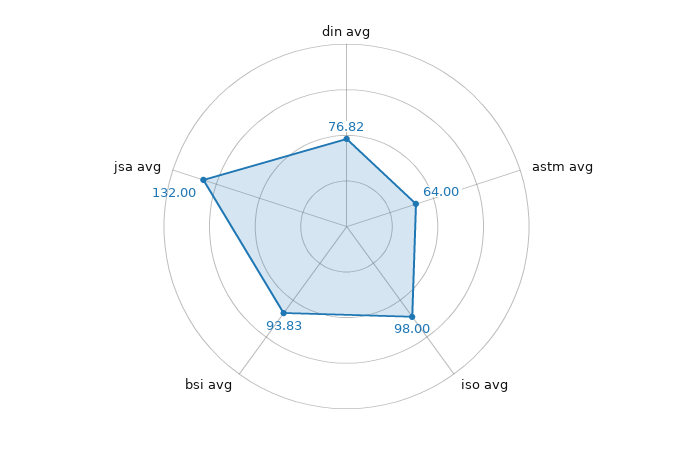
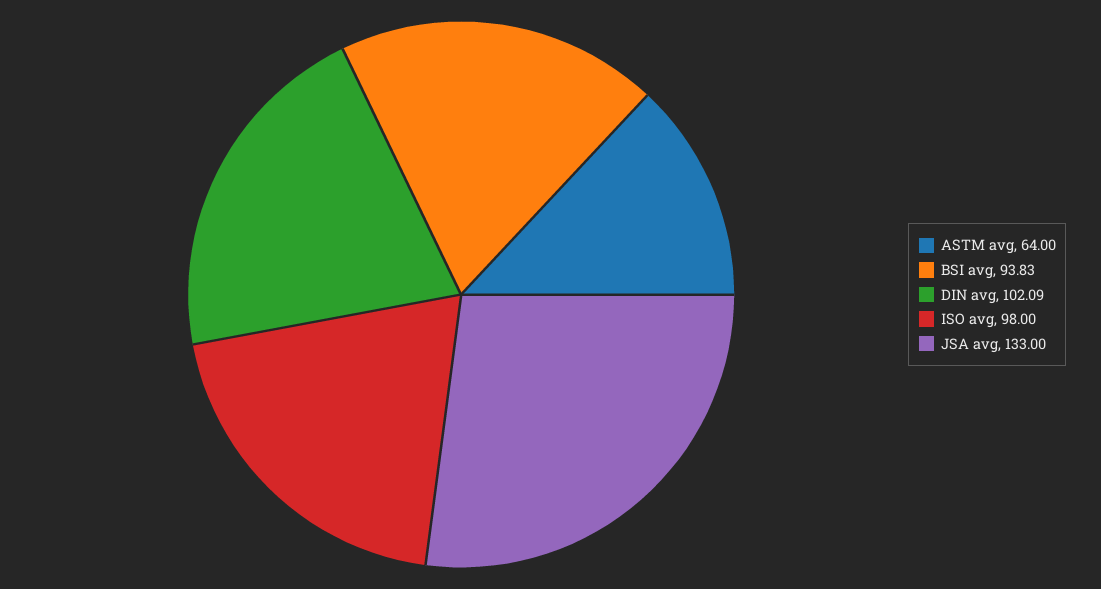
  {
-   "din avg": 76.82,
+   "din avg": 102.09,
    "astm avg": 64,
    "iso avg": 98,
    "bsi avg": 93.83,
-   "jsa avg": 132
+   "jsa avg": 133
  }

